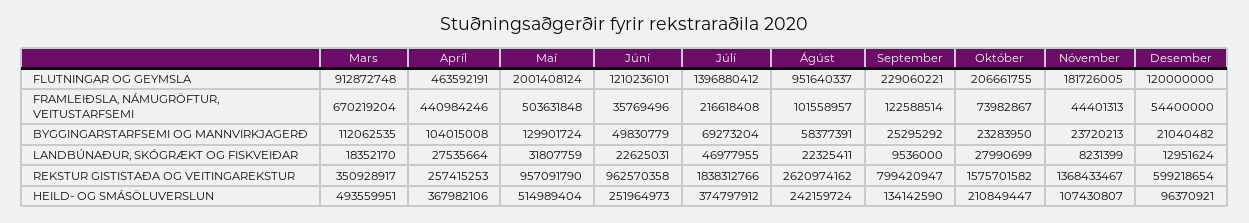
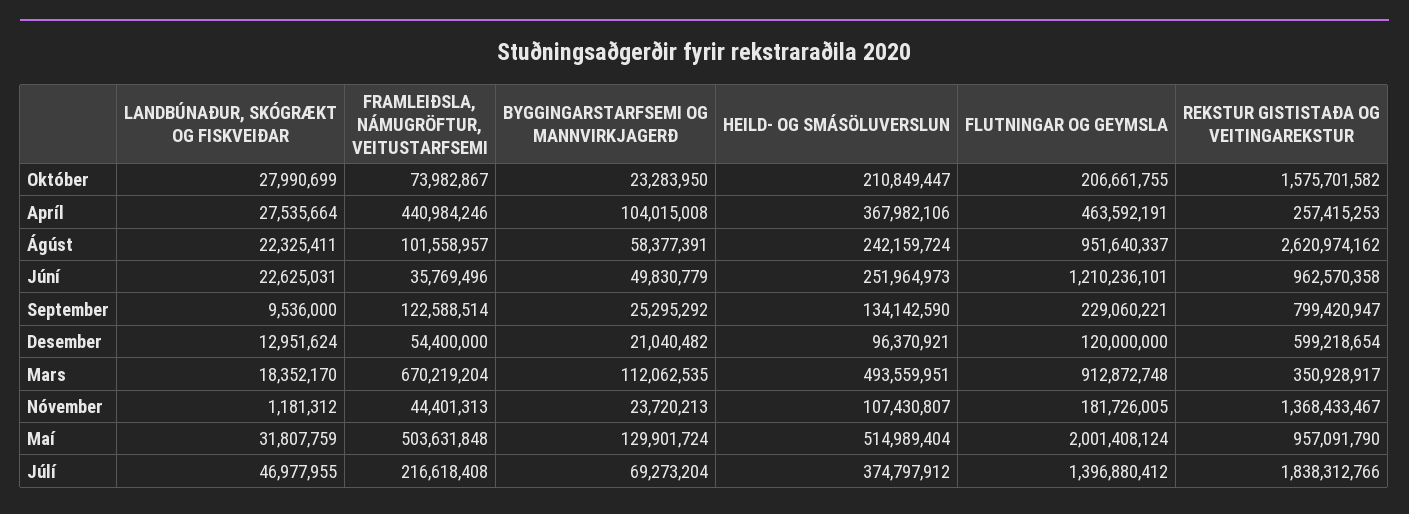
  {
    "Mars": {
      "FLUTNINGAR OG GEYMSLA": 912872748,
      "FRAMLEIÐSLA, NÁMUGRÖFTUR, VEITUSTARFSEMI": 670219204,
      "BYGGINGARSTARFSEMI OG MANNVIRKJAGERÐ": 112062535,
      "LANDBÚNAÐUR, SKÓGRÆKT OG FISKVEIÐAR": 18352170,
      "REKSTUR GISTISTAÐA OG VEITINGAREKSTUR": 350928917,
      "HEILD- OG SMÁSÖLUVERSLUN": 493559951
    },
    "Apríl": {
      "FLUTNINGAR OG GEYMSLA": 463592191,
      "FRAMLEIÐSLA, NÁMUGRÖFTUR, VEITUSTARFSEMI": 440984246,
      "BYGGINGARSTARFSEMI OG MANNVIRKJAGERÐ": 104015008,
      "LANDBÚNAÐUR, SKÓGRÆKT OG FISKVEIÐAR": 27535664,
      "REKSTUR GISTISTAÐA OG VEITINGAREKSTUR": 257415253,
      "HEILD- OG SMÁSÖLUVERSLUN": 367982106
    },
    "Maí": {
      "FLUTNINGAR OG GEYMSLA": 2001408124,
      "FRAMLEIÐSLA, NÁMUGRÖFTUR, VEITUSTARFSEMI": 503631848,
      "BYGGINGARSTARFSEMI OG MANNVIRKJAGERÐ": 129901724,
      "LANDBÚNAÐUR, SKÓGRÆKT OG FISKVEIÐAR": 31807759,
      "REKSTUR GISTISTAÐA OG VEITINGAREKSTUR": 957091790,
      "HEILD- OG SMÁSÖLUVERSLUN": 514989404
    },
    "Júní": {
      "FLUTNINGAR OG GEYMSLA": 1210236101,
      "FRAMLEIÐSLA, NÁMUGRÖFTUR, VEITUSTARFSEMI": 35769496,
      "BYGGINGARSTARFSEMI OG MANNVIRKJAGERÐ": 49830779,
      "LANDBÚNAÐUR, SKÓGRÆKT OG FISKVEIÐAR": 22625031,
      "REKSTUR GISTISTAÐA OG VEITINGAREKSTUR": 962570358,
      "HEILD- OG SMÁSÖLUVERSLUN": 251964973
    },
    "Júlí": {
      "FLUTNINGAR OG GEYMSLA": 1396880412,
      "FRAMLEIÐSLA, NÁMUGRÖFTUR, VEITUSTARFSEMI": 216618408,
      "BYGGINGARSTARFSEMI OG MANNVIRKJAGERÐ": 69273204,
      "LANDBÚNAÐUR, SKÓGRÆKT OG FISKVEIÐAR": 46977955,
      "REKSTUR GISTISTAÐA OG VEITINGAREKSTUR": 1838312766,
      "HEILD- OG SMÁSÖLUVERSLUN": 374797912
    },
    "Ágúst": {
      "FLUTNINGAR OG GEYMSLA": 951640337,
      "FRAMLEIÐSLA, NÁMUGRÖFTUR, VEITUSTARFSEMI": 101558957,
      "BYGGINGARSTARFSEMI OG MANNVIRKJAGERÐ": 58377391,
      "LANDBÚNAÐUR, SKÓGRÆKT OG FISKVEIÐAR": 22325411,
      "REKSTUR GISTISTAÐA OG VEITINGAREKSTUR": 2620974162,
      "HEILD- OG SMÁSÖLUVERSLUN": 242159724
    },
    "September": {
      "FLUTNINGAR OG GEYMSLA": 229060221,
      "FRAMLEIÐSLA, NÁMUGRÖFTUR, VEITUSTARFSEMI": 122588514,
      "BYGGINGARSTARFSEMI OG MANNVIRKJAGERÐ": 25295292,
      "LANDBÚNAÐUR, SKÓGRÆKT OG FISKVEIÐAR": 9536000,
      "REKSTUR GISTISTAÐA OG VEITINGAREKSTUR": 799420947,
      "HEILD- OG SMÁSÖLUVERSLUN": 134142590
    },
    "Október": {
      "FLUTNINGAR OG GEYMSLA": 206661755,
      "FRAMLEIÐSLA, NÁMUGRÖFTUR, VEITUSTARFSEMI": 73982867,
      "BYGGINGARSTARFSEMI OG MANNVIRKJAGERÐ": 23283950,
      "LANDBÚNAÐUR, SKÓGRÆKT OG FISKVEIÐAR": 27990699,
      "REKSTUR GISTISTAÐA OG VEITINGAREKSTUR": 1575701582,
      "HEILD- OG SMÁSÖLUVERSLUN": 210849447
    },
    "Nóvember": {
      "FLUTNINGAR OG GEYMSLA": 181726005,
      "FRAMLEIÐSLA, NÁMUGRÖFTUR, VEITUSTARFSEMI": 44401313,
      "BYGGINGARSTARFSEMI OG MANNVIRKJAGERÐ": 23720213,
-     "LANDBÚNAÐUR, SKÓGRÆKT OG FISKVEIÐAR": 8231399,
+     "LANDBÚNAÐUR, SKÓGRÆKT OG FISKVEIÐAR": 1181312,
      "REKSTUR GISTISTAÐA OG VEITINGAREKSTUR": 1368433467,
      "HEILD- OG SMÁSÖLUVERSLUN": 107430807
    },
    "Desember": {
      "FLUTNINGAR OG GEYMSLA": 120000000,
      "FRAMLEIÐSLA, NÁMUGRÖFTUR, VEITUSTARFSEMI": 54400000,
      "BYGGINGARSTARFSEMI OG MANNVIRKJAGERÐ": 21040482,
      "LANDBÚNAÐUR, SKÓGRÆKT OG FISKVEIÐAR": 12951624,
      "REKSTUR GISTISTAÐA OG VEITINGAREKSTUR": 599218654,
      "HEILD- OG SMÁSÖLUVERSLUN": 96370921
    }
  }

